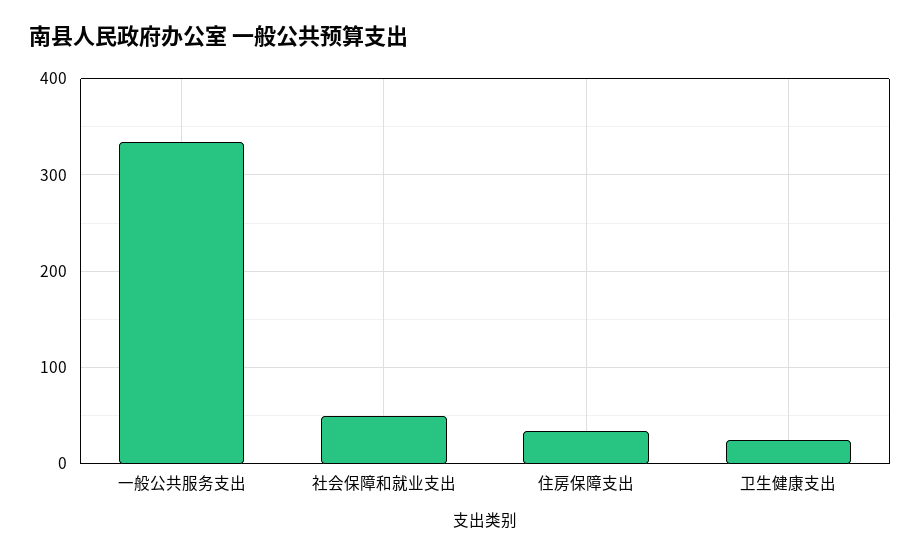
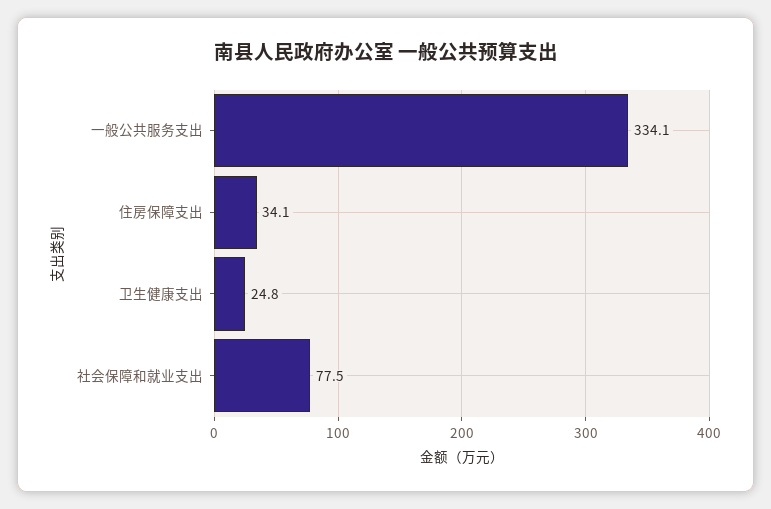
  {
    "一般公共服务支出": 334.1,
-   "社会保障和就业支出": 50,
+   "社会保障和就业支出": 77.5,
    "住房保障支出": 34.1,
    "卫生健康支出": 24.8
  }

